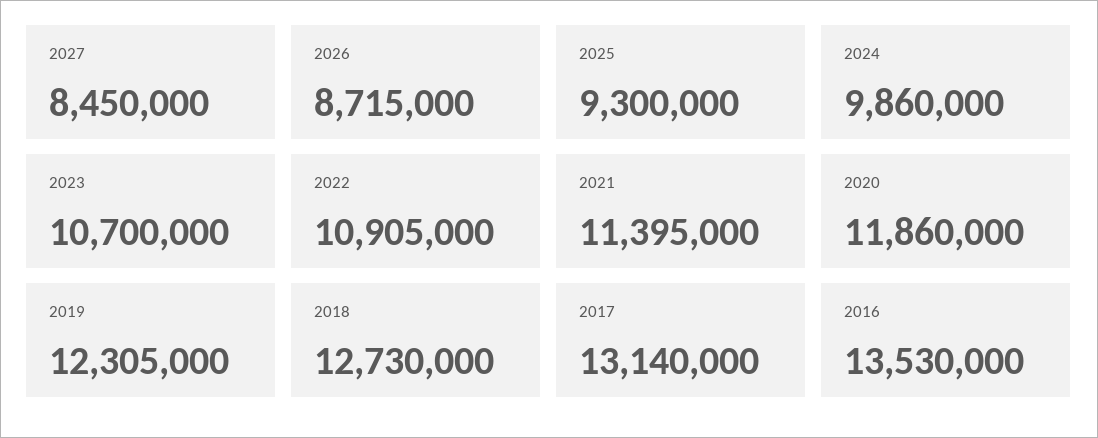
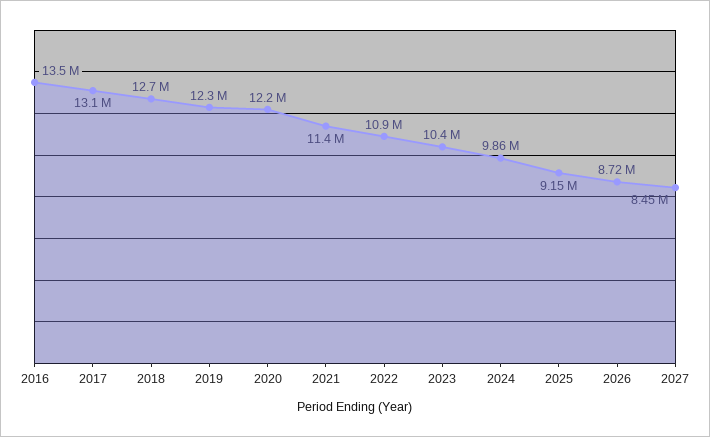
  {
    "2027": 8450000,
    "2026": 8715000,
-   "2025": 9300000,
+   "2025": 9150000,
    "2024": 9860000,
-   "2023": 10700000,
+   "2023": 10400000,
    "2022": 10905000,
    "2021": 11395000,
-   "2020": 11860000,
+   "2020": 12200000,
    "2019": 12305000,
    "2018": 12730000,
    "2017": 13140000,
    "2016": 13530000
  }

